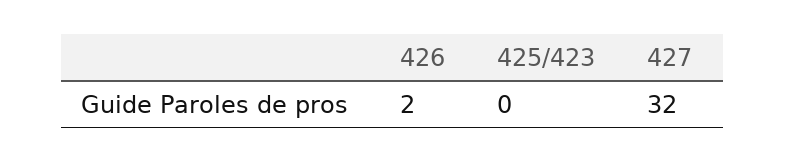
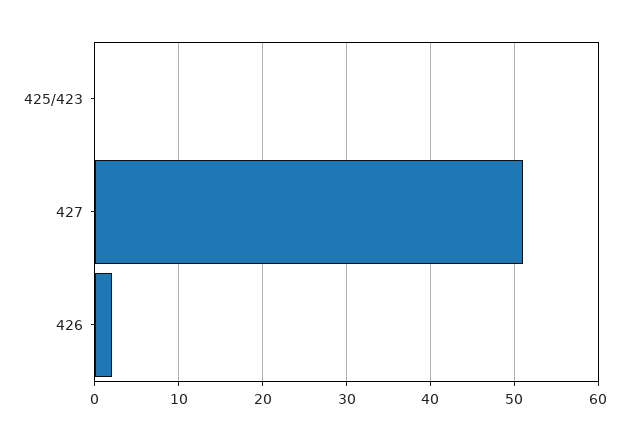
  {
    "426": 2,
    "425/423": 0,
-   "427": 32
+   "427": 51
  }

